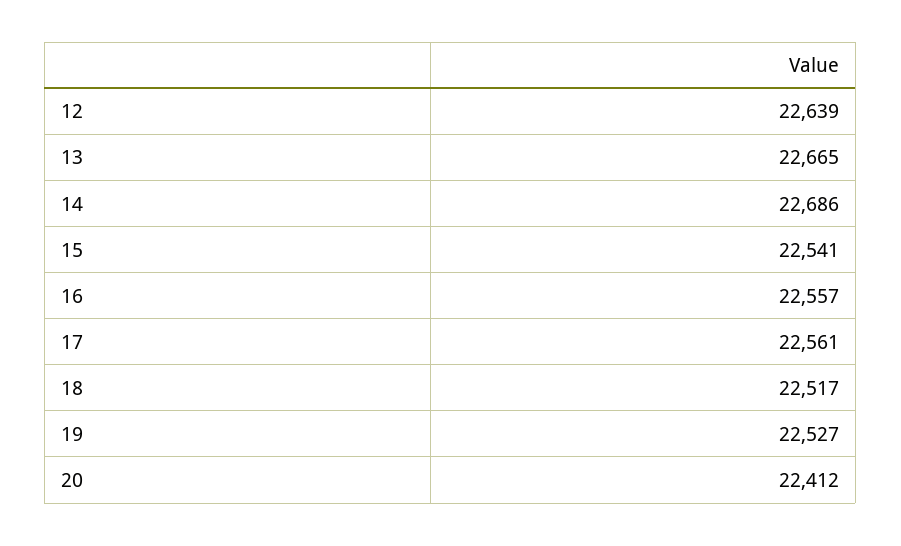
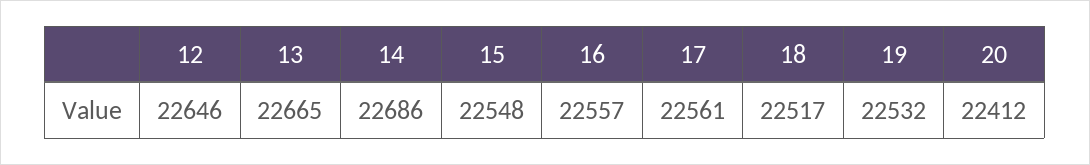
  {
-   "12": 22639,
+   "12": 22646,
    "13": 22665,
    "14": 22686,
-   "15": 22541,
+   "15": 22548,
    "16": 22557,
    "17": 22561,
    "18": 22517,
-   "19": 22527,
+   "19": 22532,
    "20": 22412
  }

